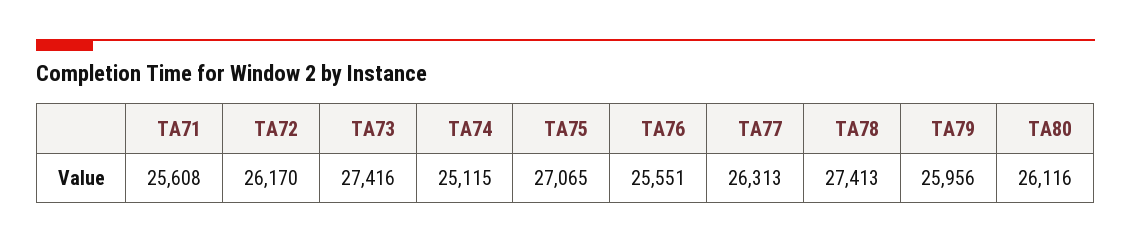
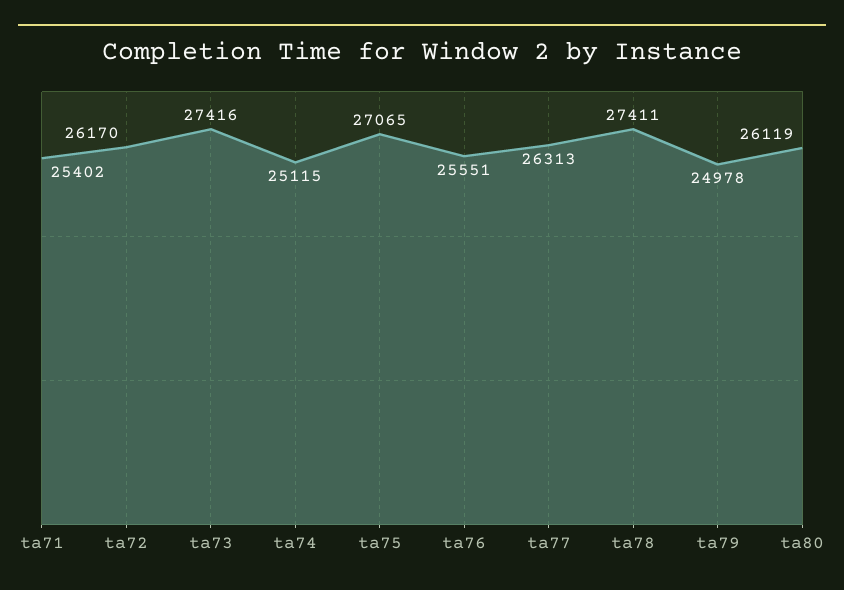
  {
-   "TA71": 25608,
+   "TA71": 25402,
    "TA72": 26170,
    "TA73": 27416,
    "TA74": 25115,
    "TA75": 27065,
    "TA76": 25551,
    "TA77": 26313,
-   "TA78": 27413,
+   "TA78": 27411,
-   "TA79": 25956,
+   "TA79": 24978,
-   "TA80": 26116
+   "TA80": 26119
  }

